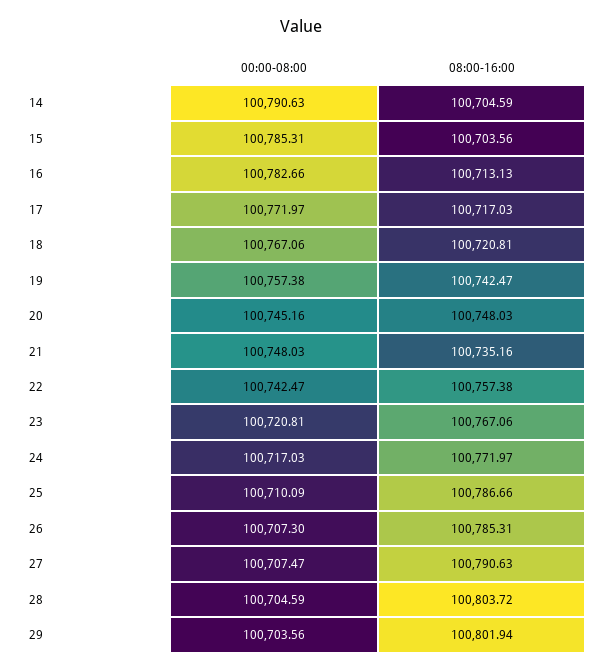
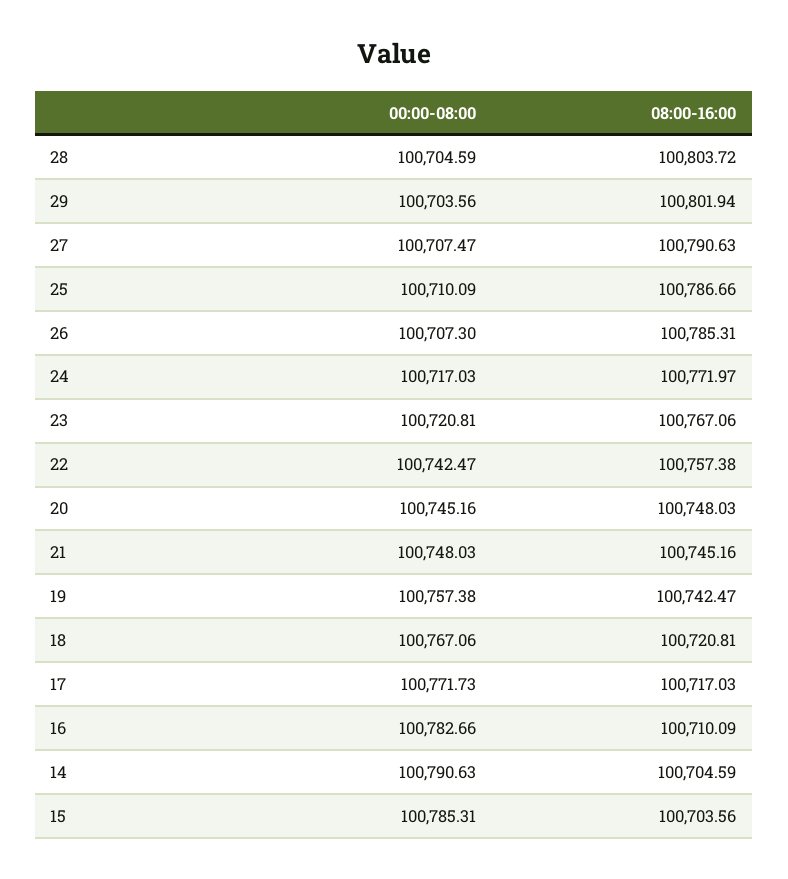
  {
    "00:00-08:00": {
      "14": 100790.63,
      "15": 100785.31,
      "16": 100782.66,
-     "17": 100771.97,
+     "17": 100771.73,
      "18": 100767.06,
      "19": 100757.38,
      "20": 100745.16,
      "21": 100748.03,
      "22": 100742.47,
      "23": 100720.81,
      "24": 100717.03,
      "25": 100710.09,
      "26": 100707.3,
      "27": 100707.47,
      "28": 100704.59,
      "29": 100703.56
    },
    "08:00-16:00": {
      "14": 100704.59,
      "15": 100703.56,
-     "16": 100713.13,
+     "16": 100710.09,
      "17": 100717.03,
      "18": 100720.81,
      "19": 100742.47,
      "20": 100748.03,
-     "21": 100735.16,
+     "21": 100745.16,
      "22": 100757.38,
      "23": 100767.06,
      "24": 100771.97,
      "25": 100786.66,
      "26": 100785.31,
      "27": 100790.63,
      "28": 100803.72,
      "29": 100801.94
    }
  }

